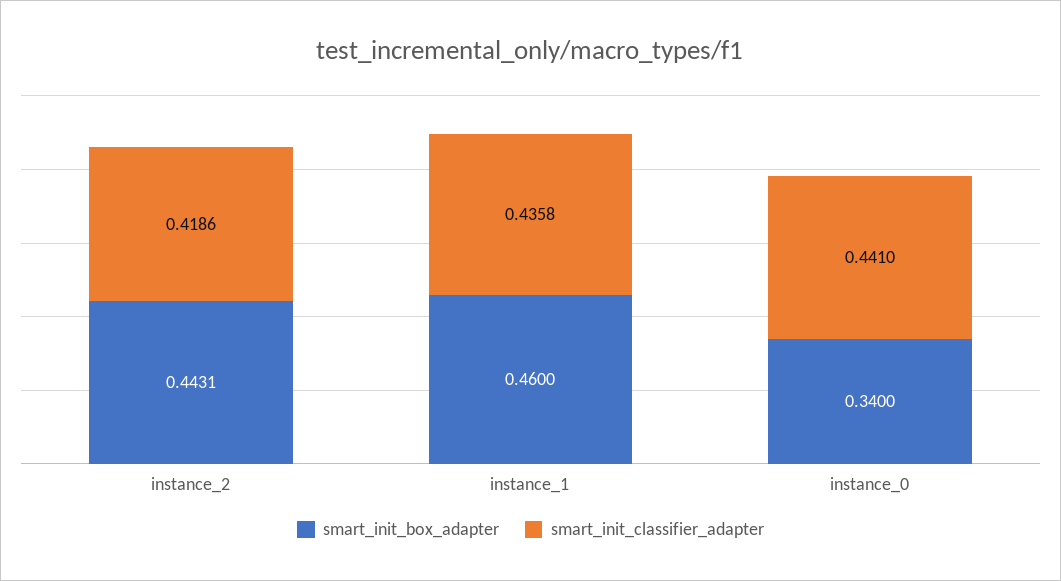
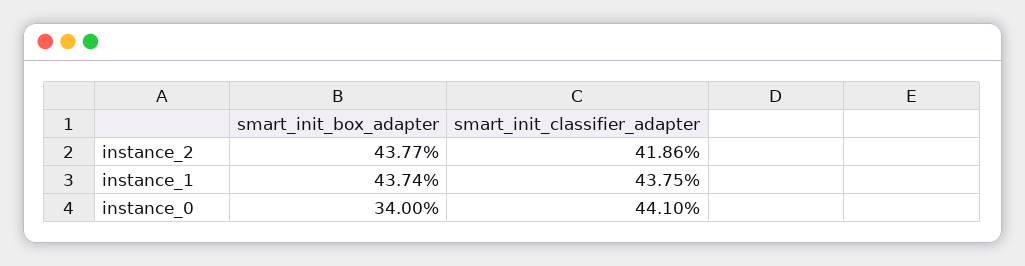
  {
    "smart_init_box_adapter": {
-     "instance_2": 0.4431,
+     "instance_2": 0.4377,
-     "instance_1": 0.46,
+     "instance_1": 0.4374,
      "instance_0": 0.34
    },
    "smart_init_classifier_adapter": {
      "instance_2": 0.4186,
-     "instance_1": 0.4358,
+     "instance_1": 0.4375,
      "instance_0": 0.441
    }
  }

